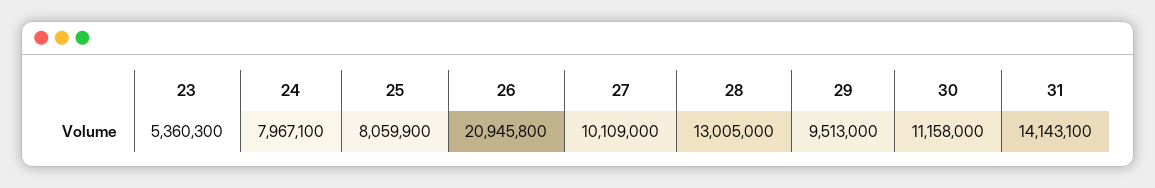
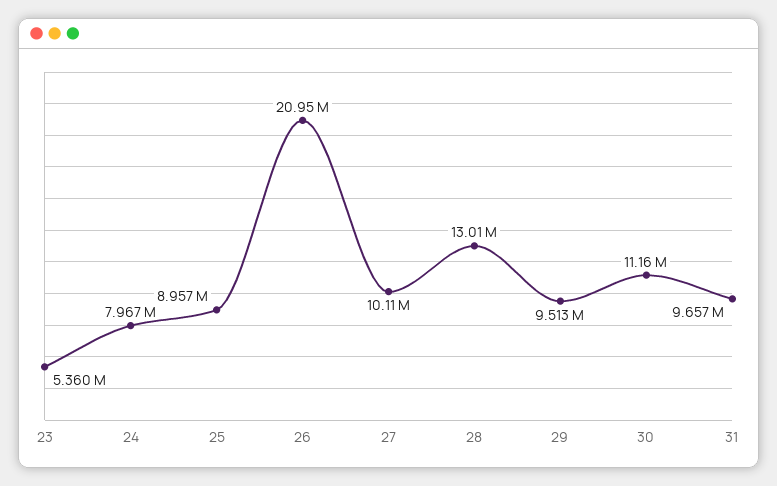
  {
    "23": 5360300,
    "24": 7967100,
-   "25": 8059900,
+   "25": 8957000,
    "26": 20945800,
    "27": 10109000,
    "28": 13005000,
    "29": 9513000,
    "30": 11158000,
-   "31": 14143100
+   "31": 9657000
  }

